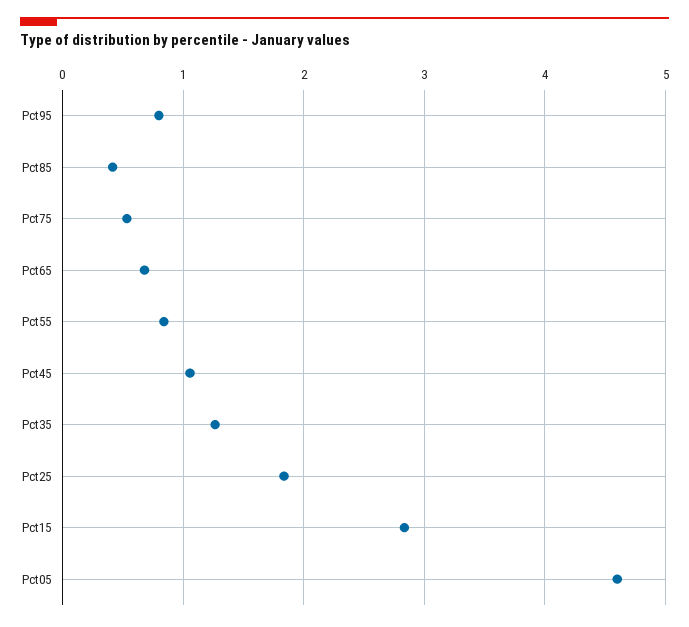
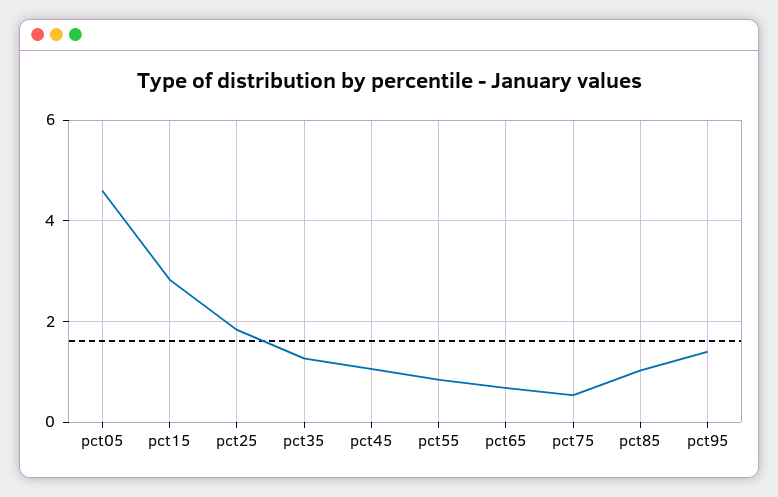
  {
-   "Pct95": 0.8,
+   "Pct95": 1.4,
-   "Pct85": 0.4,
+   "Pct85": 1,
    "Pct75": 0.5,
    "Pct65": 0.7,
    "Pct55": 0.8,
    "Pct45": 1.1,
    "Pct35": 1.3,
    "Pct25": 1.8,
    "Pct15": 2.8,
    "Pct05": 4.6
  }

